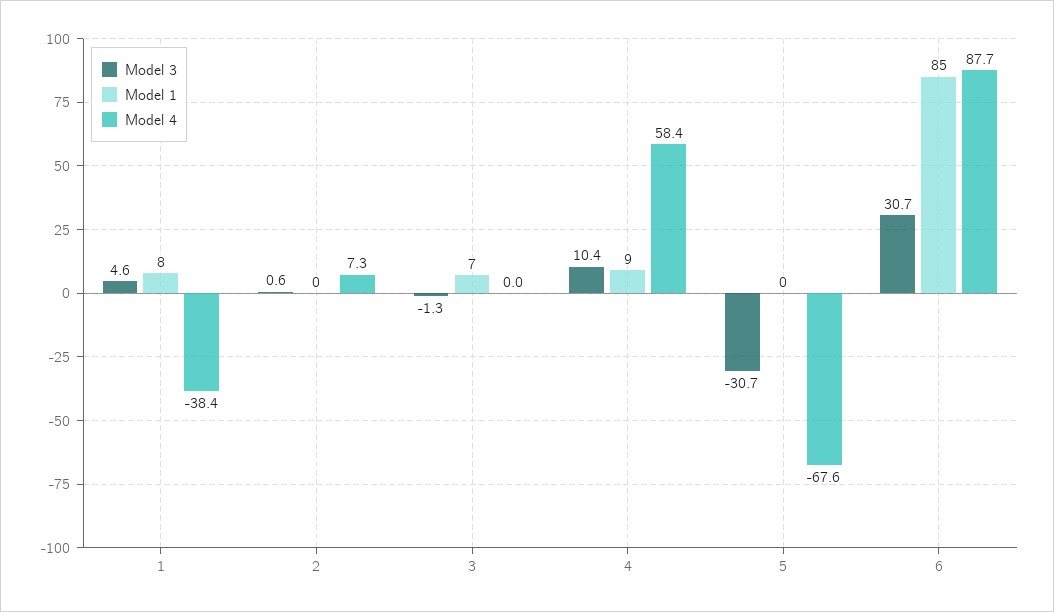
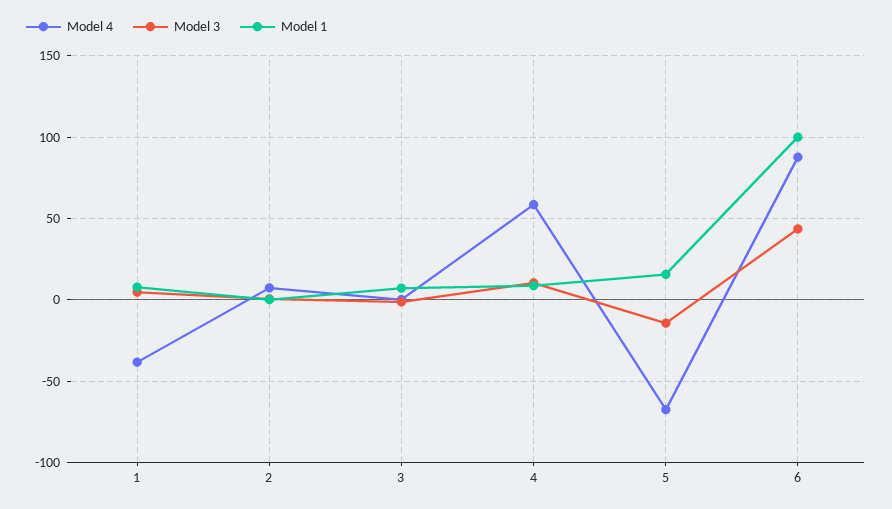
  {
    "Model 3": {
      "1": 4.6,
      "2": 0.6,
      "3": -1.3,
      "4": 10.4,
-     "5": -30.7,
+     "5": -15,
-     "6": 30.7
+     "6": 45
    },
    "Model 1": {
      "1": 8,
      "2": 0,
      "3": 7,
      "4": 9,
-     "5": 0,
+     "5": 15,
-     "6": 85
+     "6": 100
    },
    "Model 4": {
      "1": -38.4,
      "2": 7.3,
      "3": 0,
      "4": 58.4,
      "5": -67.6,
      "6": 87.7
    }
  }

